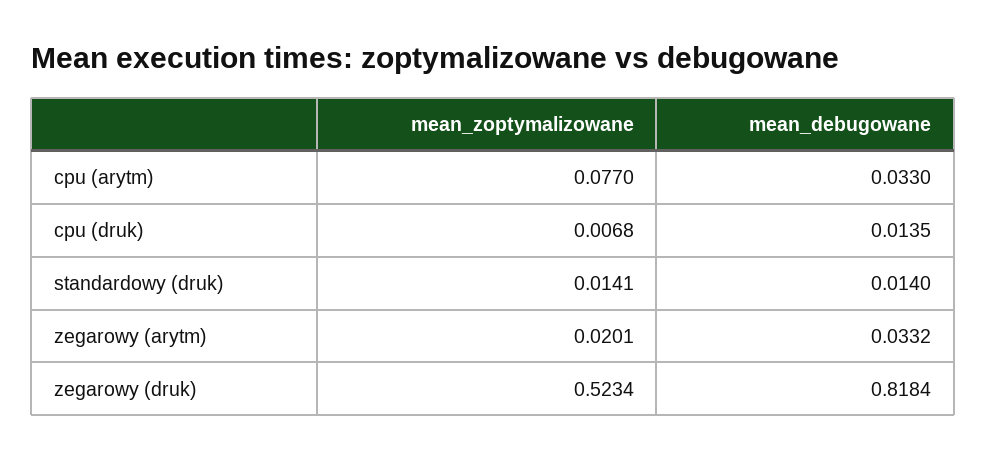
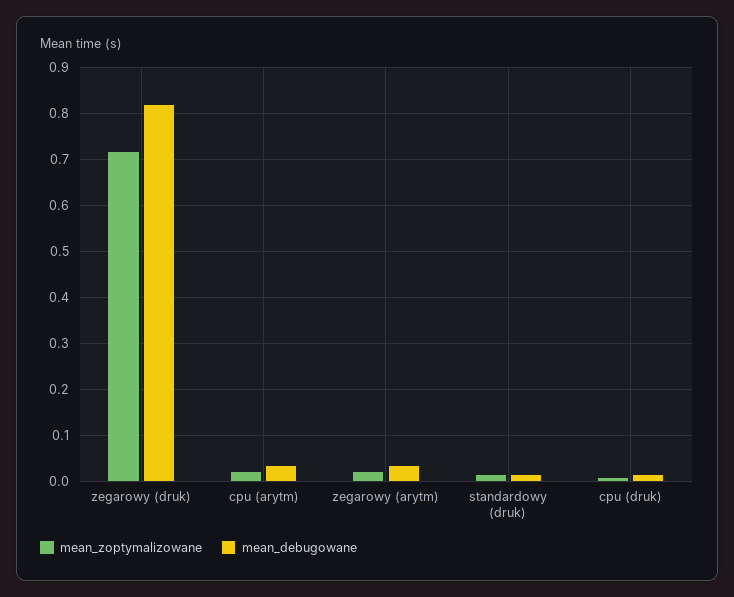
  {
    "mean_zoptymalizowane": {
-     "cpu (arytm)": 0.077,
+     "cpu (arytm)": 0.02,
      "cpu (druk)": 0.0068,
      "standardowy (druk)": 0.0141,
      "zegarowy (arytm)": 0.0201,
-     "zegarowy (druk)": 0.5234
+     "zegarowy (druk)": 0.72
    },
    "mean_debugowane": {
      "cpu (arytm)": 0.033,
      "cpu (druk)": 0.0135,
      "standardowy (druk)": 0.014,
      "zegarowy (arytm)": 0.0332,
      "zegarowy (druk)": 0.8184
    }
  }

